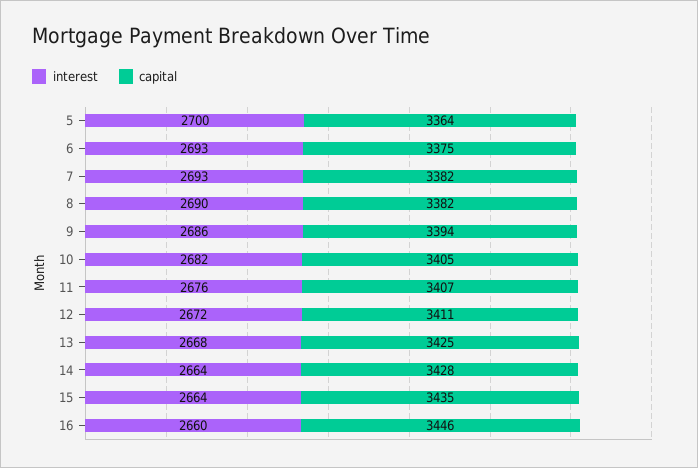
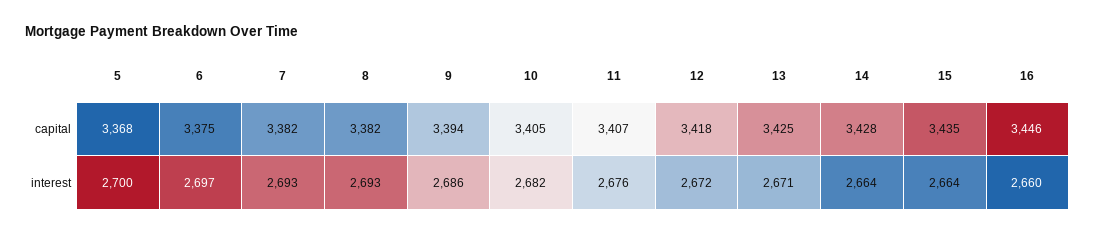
  {
    "interest": {
      "5": 2700,
-     "6": 2693,
+     "6": 2697,
      "7": 2693,
-     "8": 2690,
+     "8": 2693,
      "9": 2686,
      "10": 2682,
      "11": 2676,
      "12": 2672,
-     "13": 2668,
+     "13": 2671,
      "14": 2664,
      "15": 2664,
      "16": 2660
    },
    "capital": {
-     "5": 3364,
+     "5": 3368,
      "6": 3375,
      "7": 3382,
      "8": 3382,
      "9": 3394,
      "10": 3405,
      "11": 3407,
-     "12": 3411,
+     "12": 3418,
      "13": 3425,
      "14": 3428,
      "15": 3435,
      "16": 3446
    }
  }

